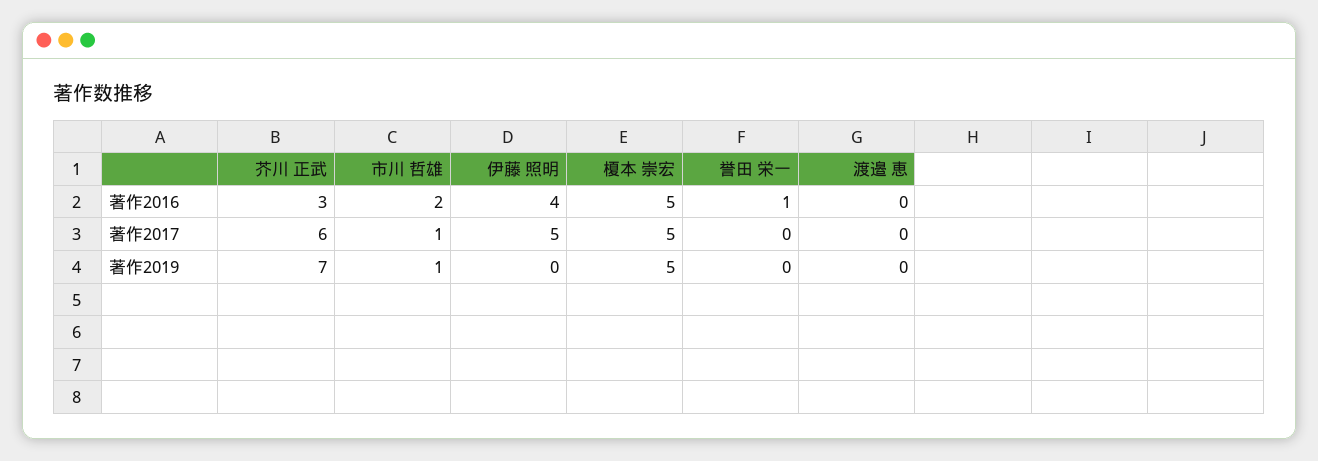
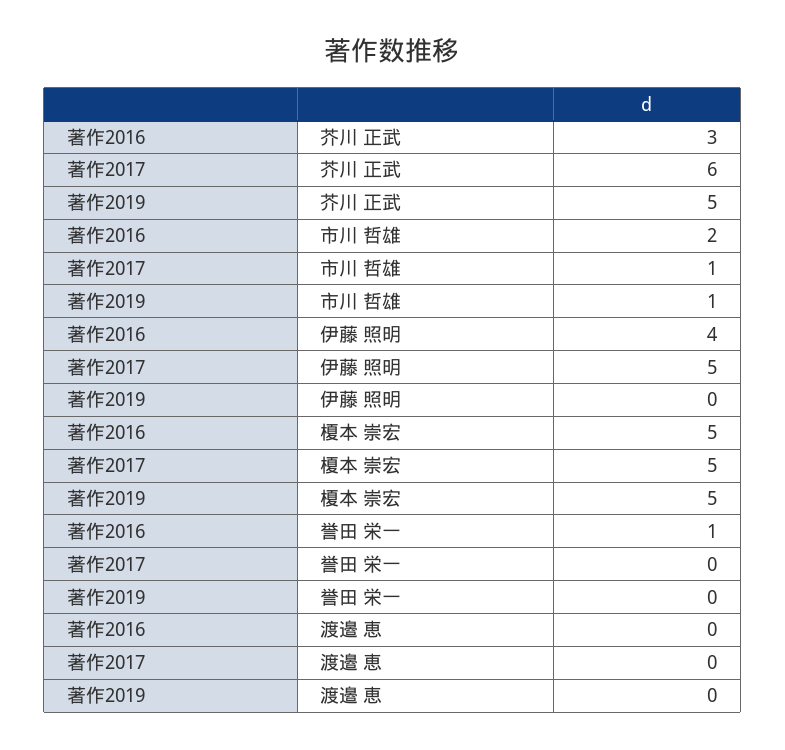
  {
    "芥川 正武": {
      "著作2016": 3,
      "著作2017": 6,
-     "著作2019": 7
+     "著作2019": 5
    },
    "市川 哲雄": {
      "著作2016": 2,
      "著作2017": 1,
      "著作2019": 1
    },
    "伊藤 照明": {
      "著作2016": 4,
      "著作2017": 5,
      "著作2019": 0
    },
    "榎本 崇宏": {
      "著作2016": 5,
      "著作2017": 5,
      "著作2019": 5
    },
    "誉田 栄一": {
      "著作2016": 1,
      "著作2017": 0,
      "著作2019": 0
    },
    "渡邉 恵": {
      "著作2016": 0,
      "著作2017": 0,
      "著作2019": 0
    }
  }

